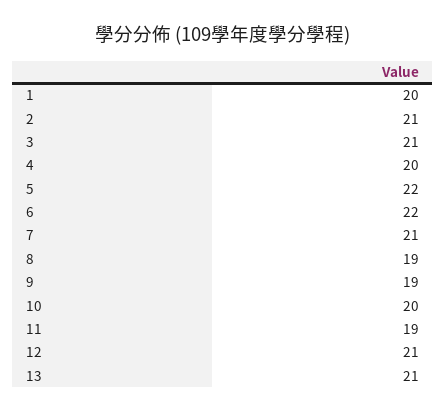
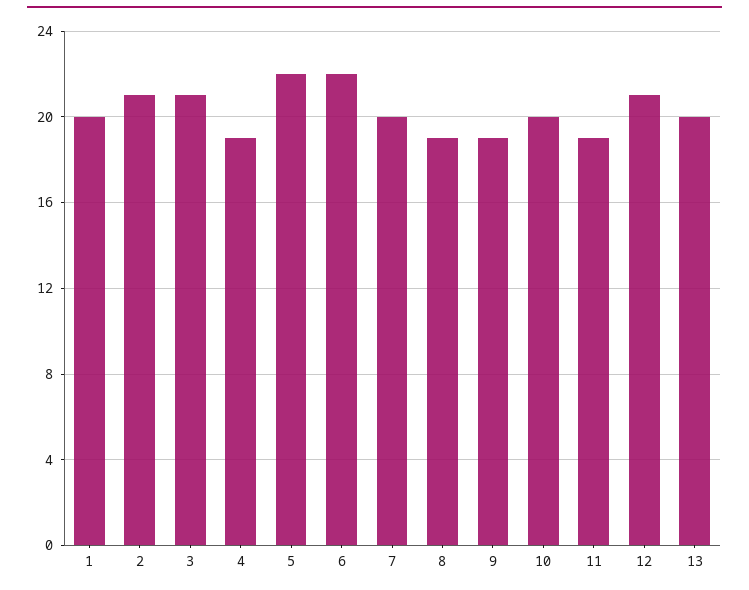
  {
    "1": 20,
    "2": 21,
    "3": 21,
-   "4": 20,
+   "4": 19,
    "5": 22,
    "6": 22,
-   "7": 21,
+   "7": 20,
    "8": 19,
    "9": 19,
    "10": 20,
    "11": 19,
    "12": 21,
-   "13": 21
+   "13": 20
  }

